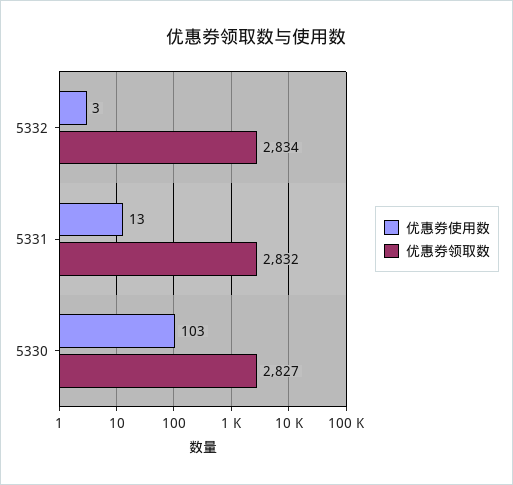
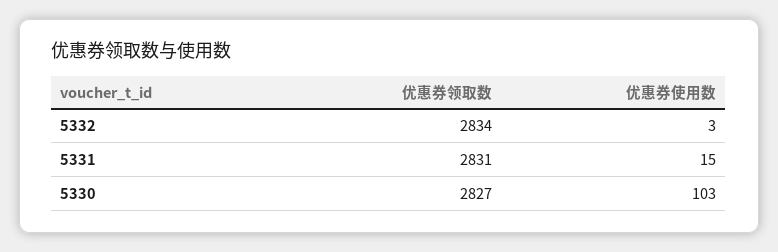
  {
    "优惠券使用数": {
      "5332": 3,
-     "5331": 13,
+     "5331": 15,
      "5330": 103
    },
    "优惠券领取数": {
      "5332": 2834,
-     "5331": 2832,
+     "5331": 2831,
      "5330": 2827
    }
  }

